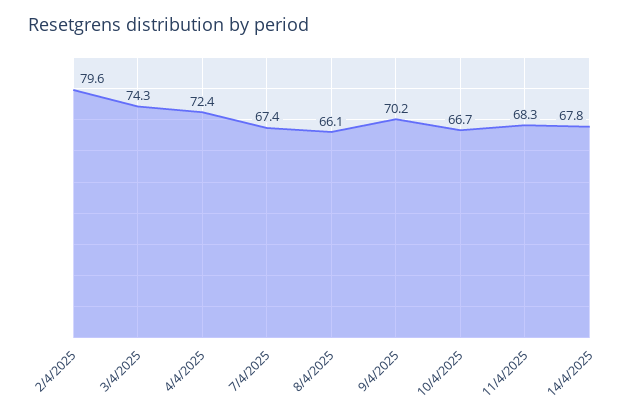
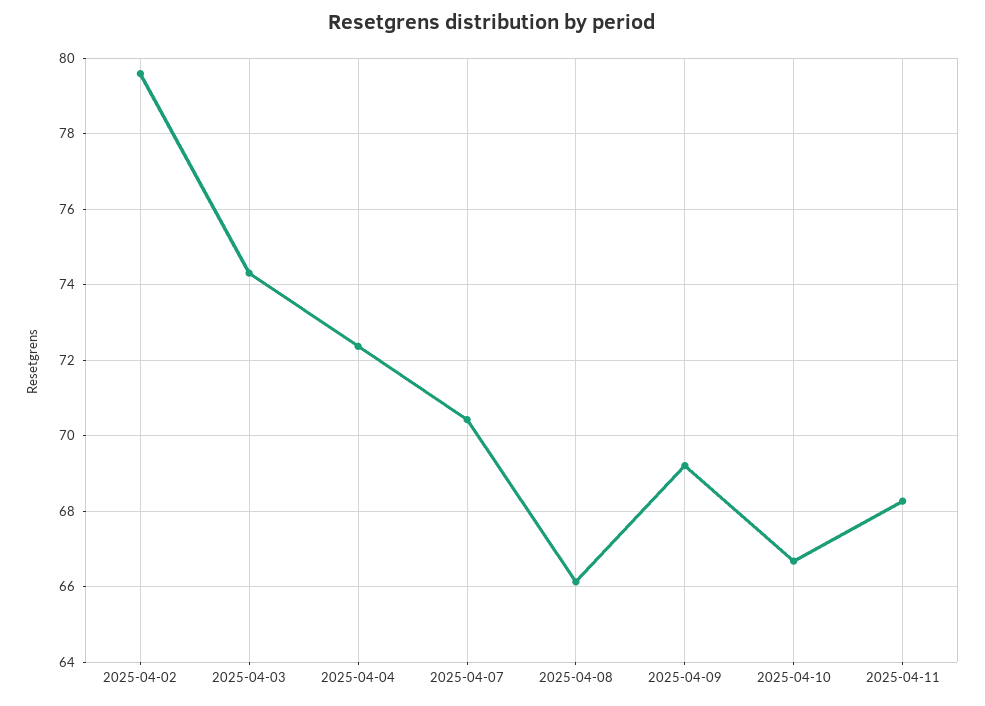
  {
    "2/4/2025": 79.6,
    "3/4/2025": 74.3,
    "4/4/2025": 72.4,
-   "7/4/2025": 67.4,
+   "7/4/2025": 70.4,
    "8/4/2025": 66.1,
-   "9/4/2025": 70.2,
+   "9/4/2025": 69.2,
    "10/4/2025": 66.7,
-   "11/4/2025": 68.3,
+   "11/4/2025": 68.3
-   "14/4/2025": 67.8
  }

